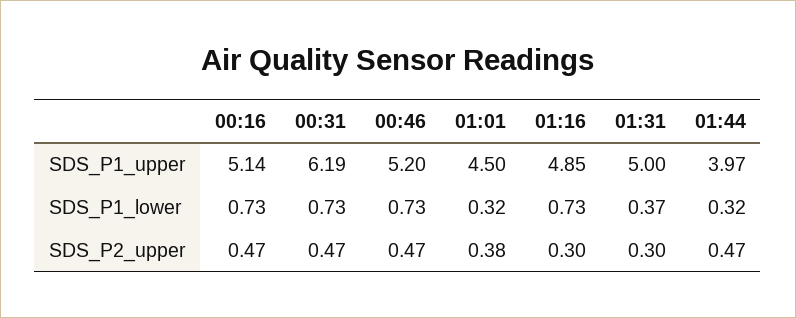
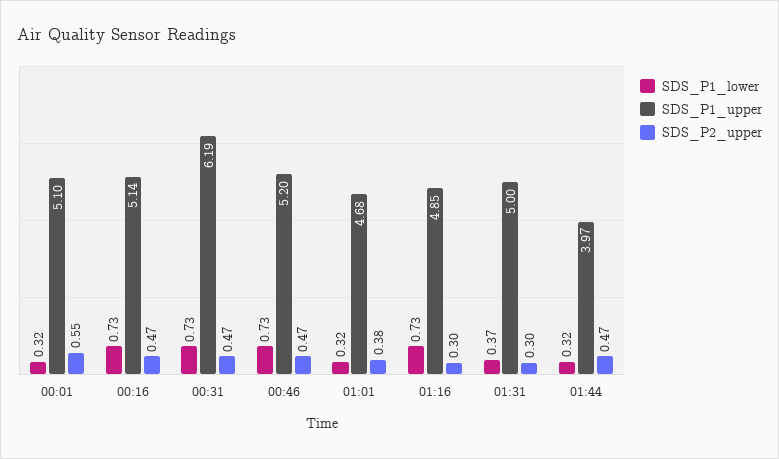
  {
    "SDS_P1_upper": {
      "00:16": 5.14,
      "00:31": 6.19,
      "00:46": 5.2,
-     "01:01": 4.5,
+     "01:01": 4.68,
      "01:16": 4.85,
      "01:31": 5,
-     "01:44": 3.97
+     "01:44": 3.97,
+     "00:01": 5.1
    },
    "SDS_P1_lower": {
      "00:16": 0.73,
      "00:31": 0.73,
      "00:46": 0.73,
      "01:01": 0.32,
      "01:16": 0.73,
      "01:31": 0.37,
-     "01:44": 0.32
+     "01:44": 0.32,
+     "00:01": 0.32
    },
    "SDS_P2_upper": {
      "00:16": 0.47,
      "00:31": 0.47,
      "00:46": 0.47,
      "01:01": 0.38,
      "01:16": 0.3,
      "01:31": 0.3,
-     "01:44": 0.47
+     "01:44": 0.47,
+     "00:01": 0.55
    }
  }

